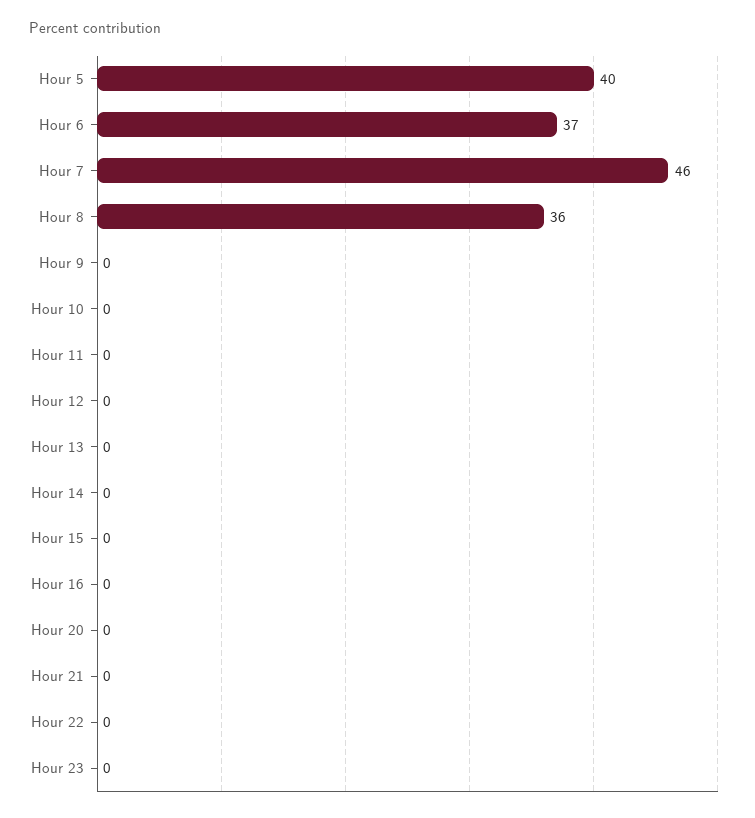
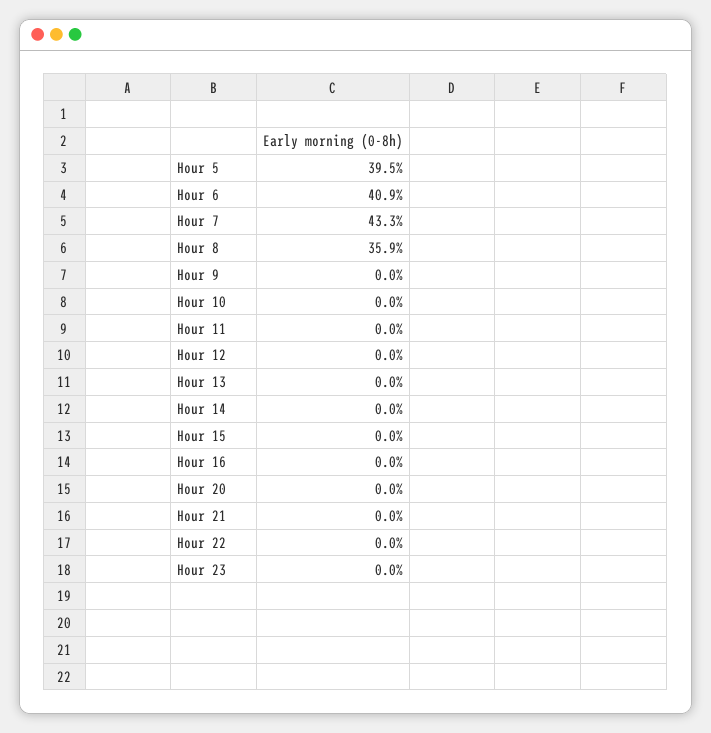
  {
    "Hour 5": 39.5,
-   "Hour 6": 37,
+   "Hour 6": 40.9,
-   "Hour 7": 46,
+   "Hour 7": 43.3,
    "Hour 8": 35.9,
    "Hour 9": 0,
    "Hour 10": 0,
    "Hour 11": 0,
    "Hour 12": 0,
    "Hour 13": 0,
    "Hour 14": 0,
    "Hour 15": 0,
    "Hour 16": 0,
    "Hour 20": 0,
    "Hour 21": 0,
    "Hour 22": 0,
    "Hour 23": 0
  }

